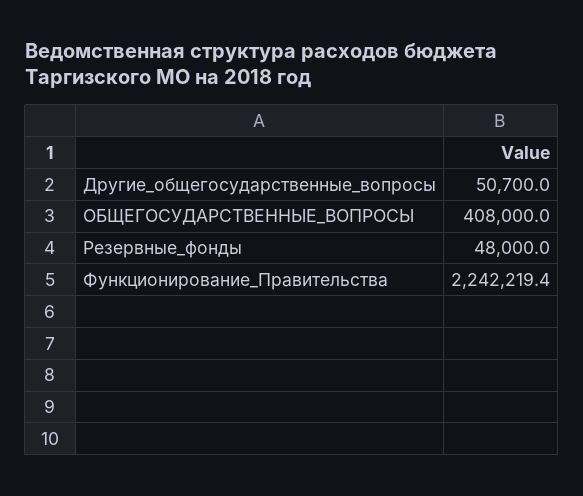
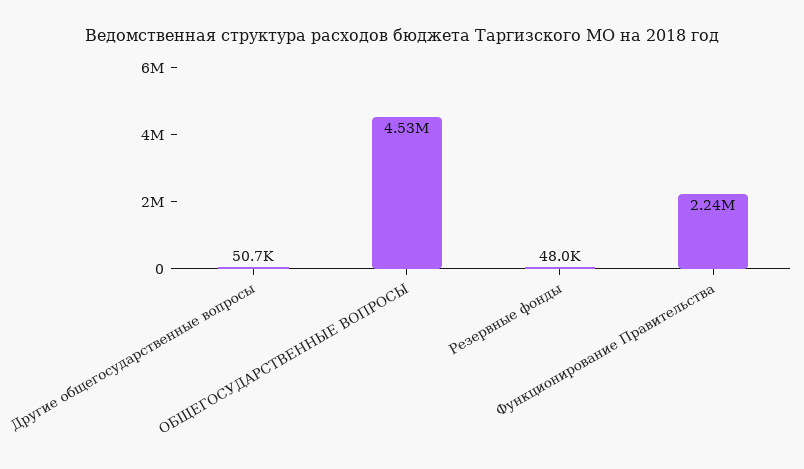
  {
    "Другие_общегосударственные_вопросы": 50700,
-   "ОБЩЕГОСУДАРСТВЕННЫЕ_ВОПРОСЫ": 408000,
+   "ОБЩЕГОСУДАРСТВЕННЫЕ_ВОПРОСЫ": 4530000,
    "Резервные_фонды": 48000,
    "Функционирование_Правительства": 2242219.4
  }

